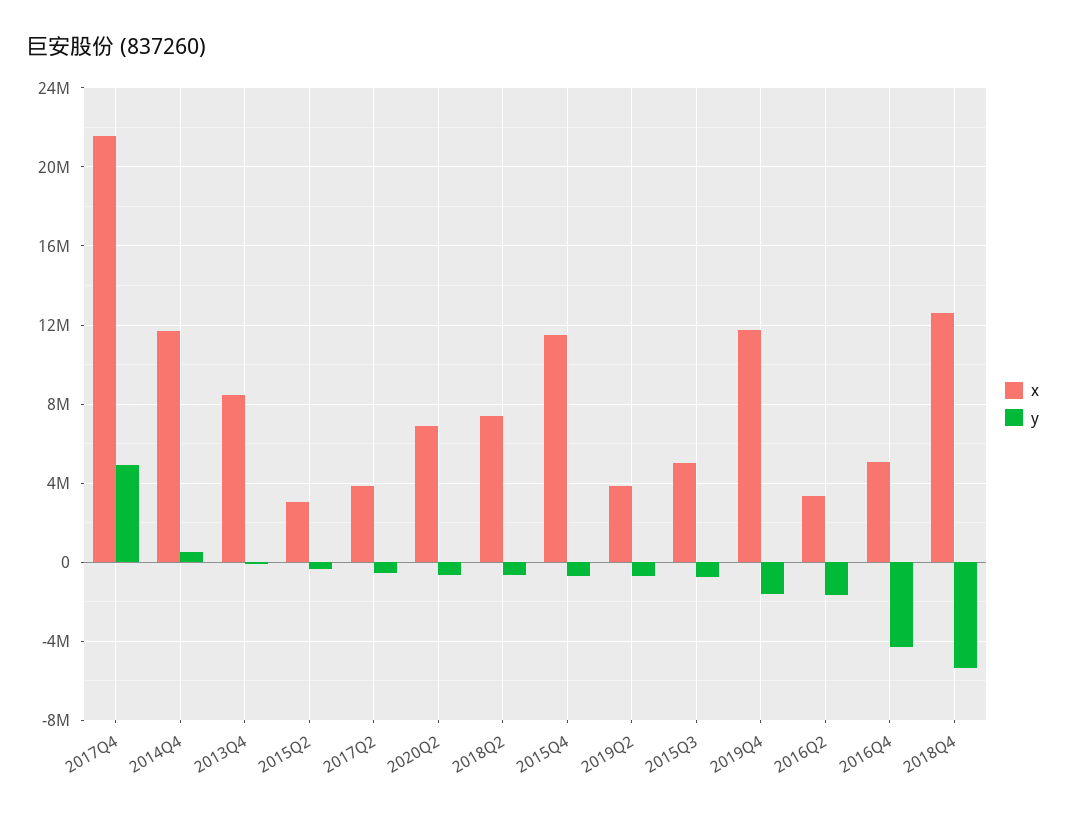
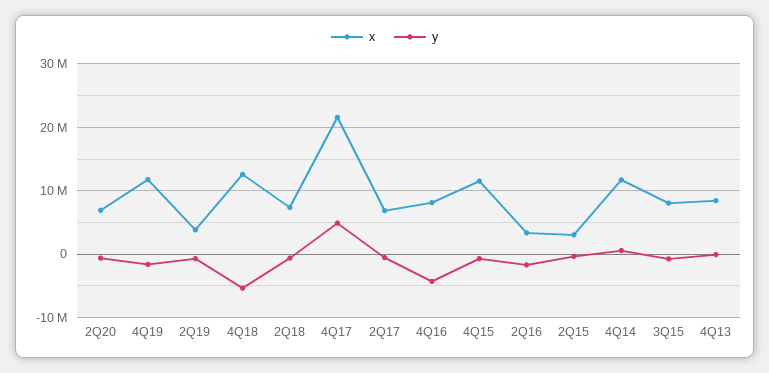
  {
    "x": {
      "2017Q4": 21500000,
      "2014Q4": 11500000,
      "2013Q4": 8500000,
      "2015Q2": 3000000,
-     "2017Q2": 4000000,
+     "2017Q2": 7000000,
      "2020Q2": 7000000,
      "2018Q2": 7500000,
      "2015Q4": 11500000,
      "2019Q2": 4000000,
-     "2015Q3": 5000000,
+     "2015Q3": 8000000,
      "2019Q4": 12000000,
      "2016Q2": 3500000,
-     "2016Q4": 5000000,
+     "2016Q4": 8000000,
      "2018Q4": 12500000
    },
    "y": {
      "2017Q4": 5000000,
      "2014Q4": 500000,
      "2013Q4": 0,
      "2015Q2": -500000,
      "2017Q2": -500000,
      "2020Q2": -500000,
      "2018Q2": -500000,
      "2015Q4": -500000,
      "2019Q2": -500000,
      "2015Q3": -500000,
      "2019Q4": -1500000,
      "2016Q2": -1500000,
      "2016Q4": -4500000,
      "2018Q4": -5500000
    }
  }

